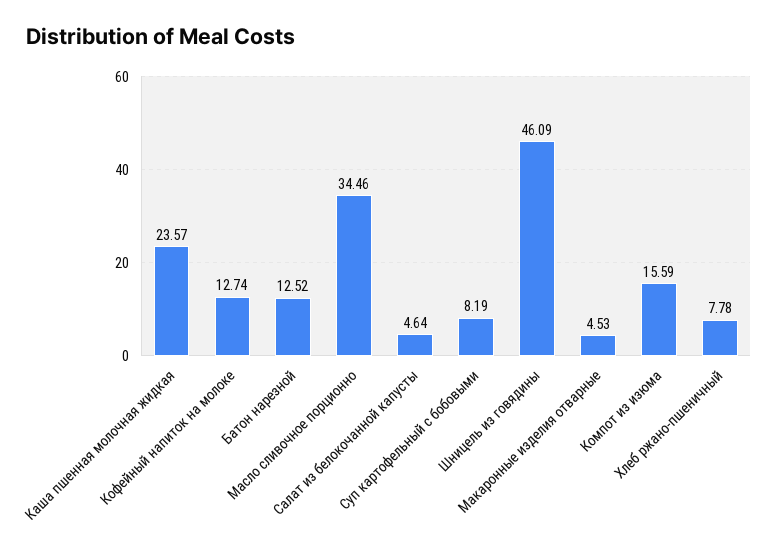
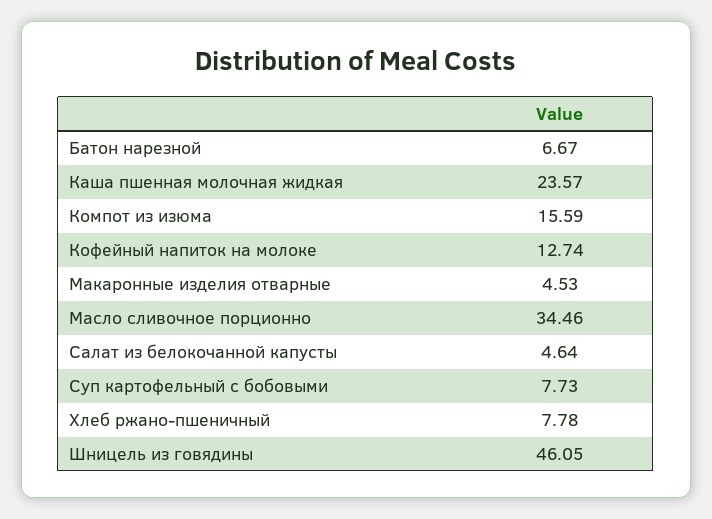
  {
    "Каша пшенная молочная жидкая": 23.57,
    "Кофейный напиток на молоке": 12.74,
-   "Батон нарезной": 12.52,
+   "Батон нарезной": 6.67,
    "Масло сливочное порционно": 34.46,
    "Салат из белокочанной капусты": 4.64,
-   "Суп картофельный с бобовыми": 8.19,
+   "Суп картофельный с бобовыми": 7.73,
-   "Шницель из говядины": 46.09,
+   "Шницель из говядины": 46.05,
    "Макаронные изделия отварные": 4.53,
    "Компот из изюма": 15.59,
    "Хлеб ржано-пшеничный": 7.78
  }

